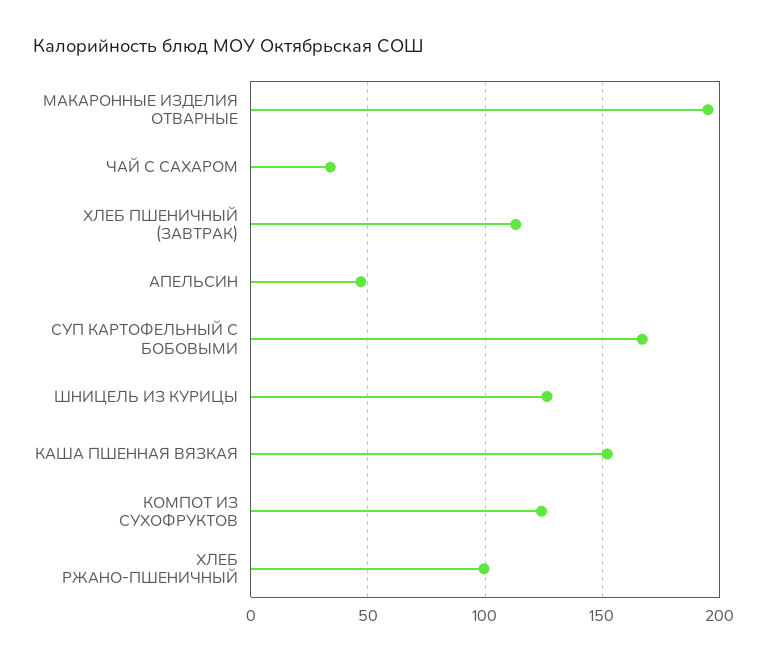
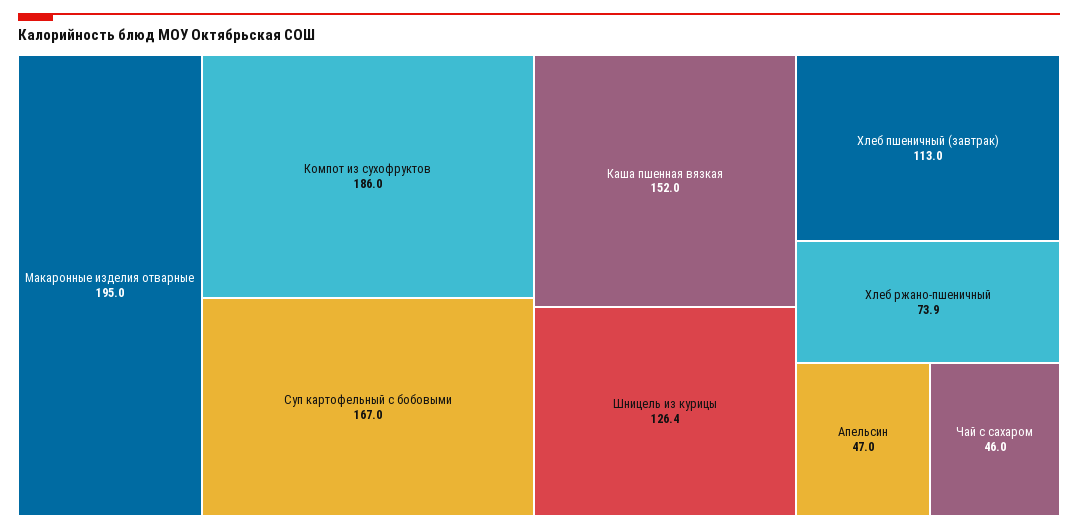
  {
    "МАКАРОННЫЕ ИЗДЕЛИЯ ОТВАРНЫЕ": 195,
-   "ЧАЙ С САХАРОМ": 35,
+   "ЧАЙ С САХАРОМ": 46,
    "ХЛЕБ ПШЕНИЧНЫЙ (ЗАВТРАК)": 113,
    "АПЕЛЬСИН": 47,
    "СУП КАРТОФЕЛЬНЫЙ С БОБОВЫМИ": 167,
    "ШНИЦЕЛЬ ИЗ КУРИЦЫ": 126.4,
    "КАША ПШЕННАЯ ВЯЗКАЯ": 152,
-   "КОМПОТ ИЗ СУХОФРУКТОВ": 125,
+   "КОМПОТ ИЗ СУХОФРУКТОВ": 186,
-   "ХЛЕБ РЖАНО-ПШЕНИЧНЫЙ": 100
+   "ХЛЕБ РЖАНО-ПШЕНИЧНЫЙ": 73.9
  }

